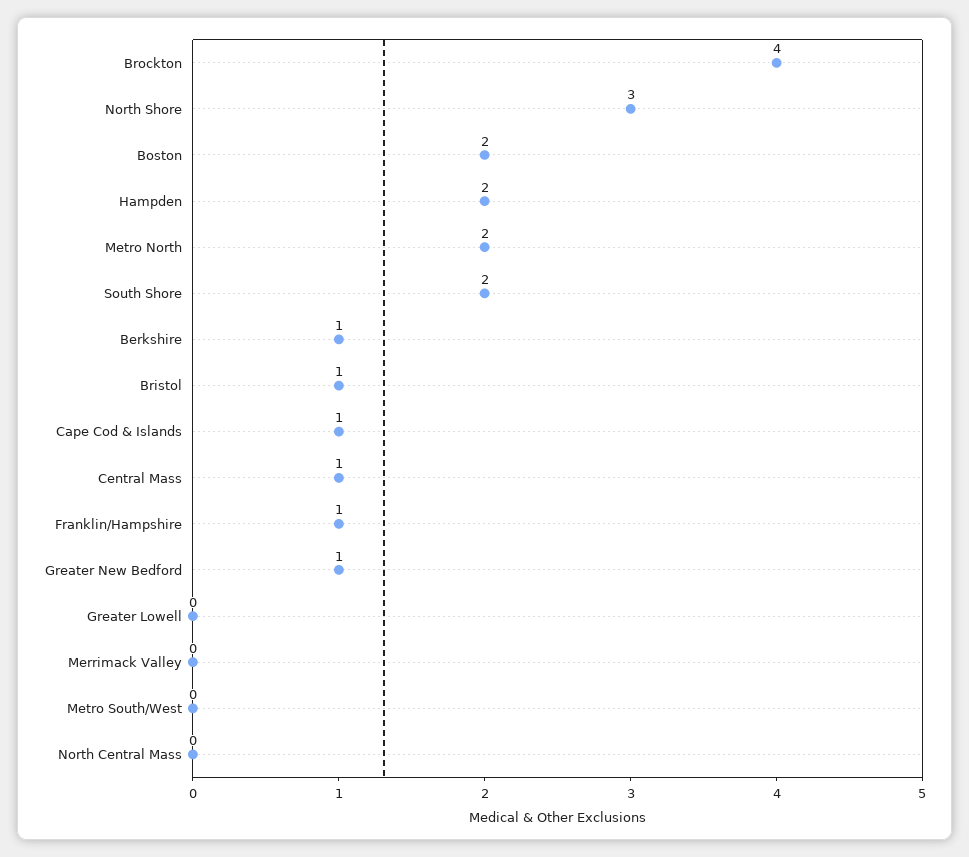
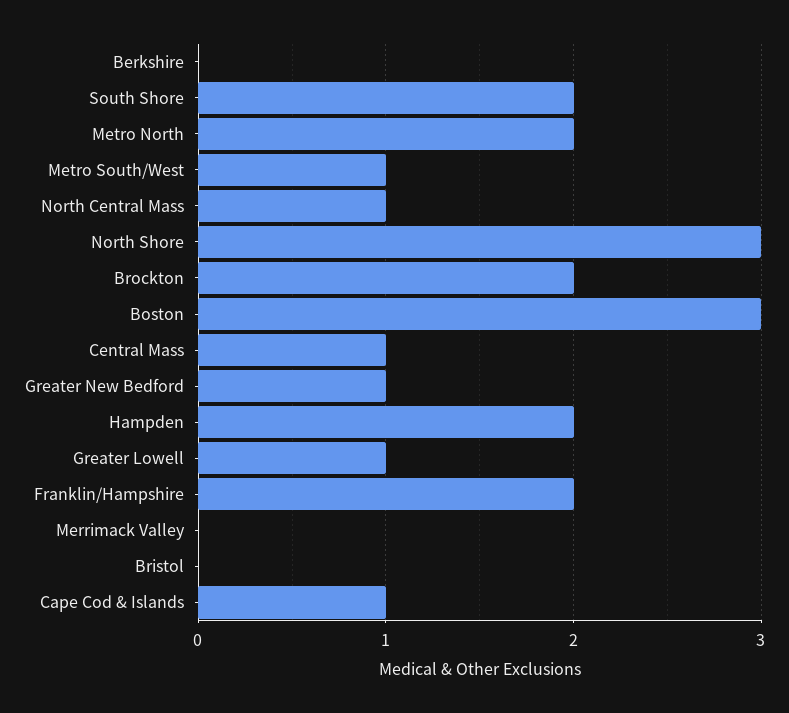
  {
-   "Brockton": 4,
+   "Brockton": 2,
    "North Shore": 3,
-   "Boston": 2,
+   "Boston": 3,
    "Hampden": 2,
    "Metro North": 2,
    "South Shore": 2,
-   "Berkshire": 1,
+   "Berkshire": 0,
-   "Bristol": 1,
+   "Bristol": 0,
    "Cape Cod & Islands": 1,
    "Central Mass": 1,
-   "Franklin/Hampshire": 1,
+   "Franklin/Hampshire": 2,
    "Greater New Bedford": 1,
-   "Greater Lowell": 0,
+   "Greater Lowell": 1,
    "Merrimack Valley": 0,
-   "Metro South/West": 0,
+   "Metro South/West": 1,
-   "North Central Mass": 0
+   "North Central Mass": 1
  }

